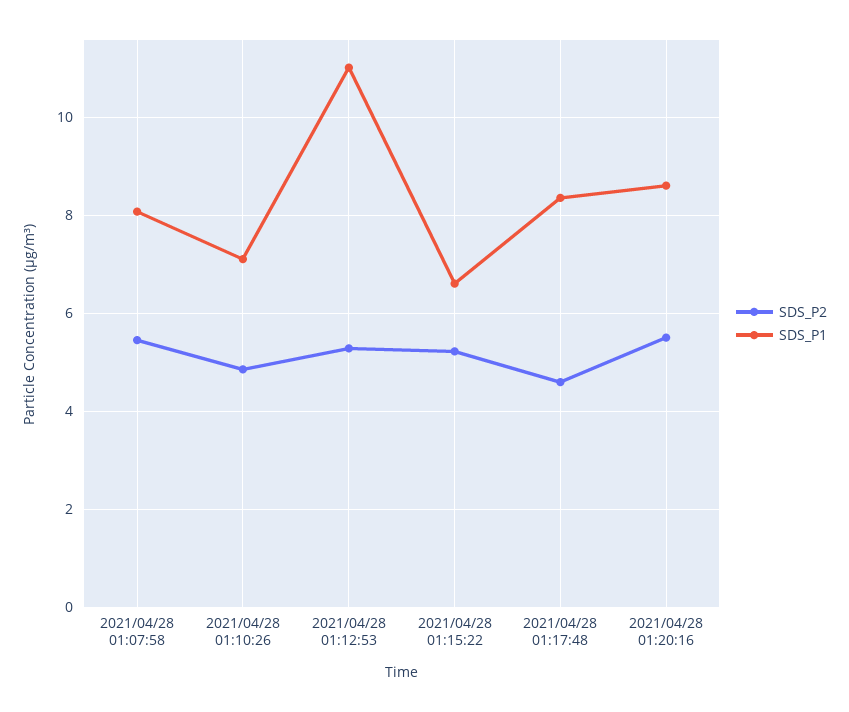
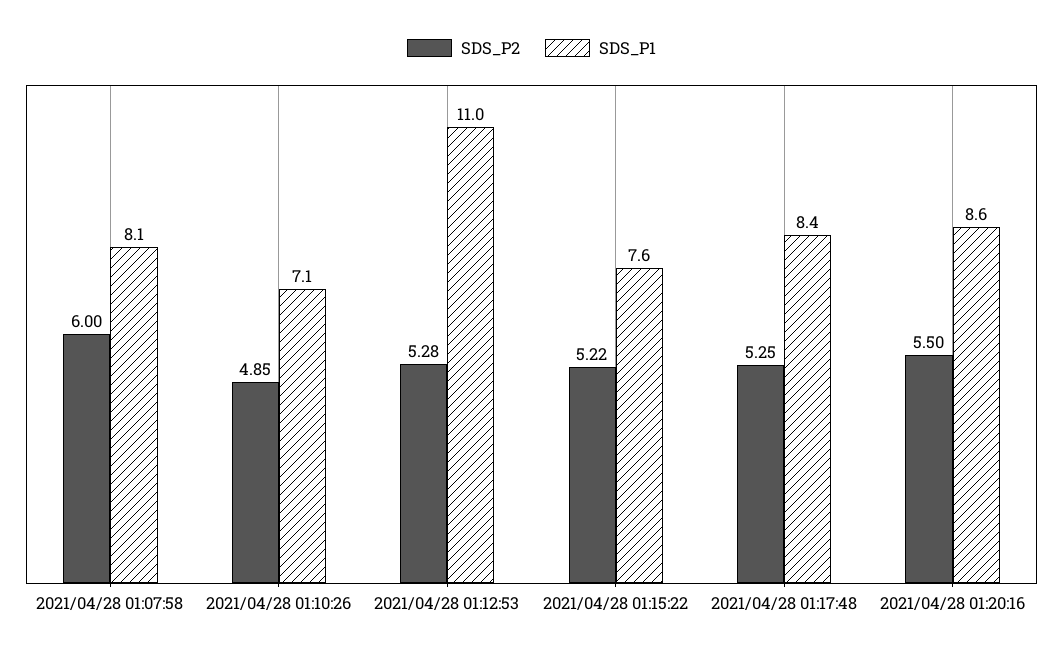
  {
    "SDS_P2": {
-     "2021/04/28 01:07:58": 5.4,
+     "2021/04/28 01:07:58": 6,
      "2021/04/28 01:10:26": 4.85,
      "2021/04/28 01:12:53": 5.28,
      "2021/04/28 01:15:22": 5.22,
-     "2021/04/28 01:17:48": 4.6,
+     "2021/04/28 01:17:48": 5.25,
      "2021/04/28 01:20:16": 5.5
    },
    "SDS_P1": {
      "2021/04/28 01:07:58": 8.1,
      "2021/04/28 01:10:26": 7.1,
      "2021/04/28 01:12:53": 11,
-     "2021/04/28 01:15:22": 6.6,
+     "2021/04/28 01:15:22": 7.6,
      "2021/04/28 01:17:48": 8.4,
      "2021/04/28 01:20:16": 8.6
    }
  }

